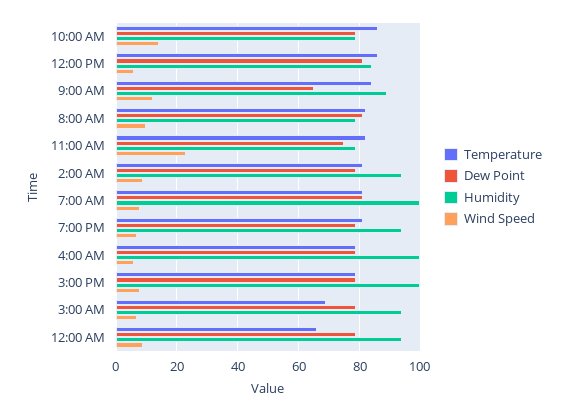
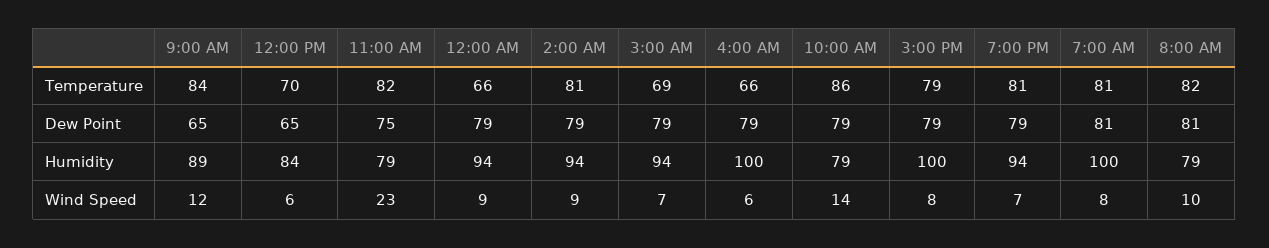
  {
    "Temperature": {
      "10:00 AM": 86,
-     "12:00 PM": 85,
+     "12:00 PM": 70,
      "9:00 AM": 84,
      "8:00 AM": 82,
      "11:00 AM": 82,
      "2:00 AM": 81,
      "7:00 AM": 81,
      "7:00 PM": 81,
-     "4:00 AM": 80,
+     "4:00 AM": 66,
      "3:00 PM": 79,
      "3:00 AM": 69,
      "12:00 AM": 66
    },
    "Dew Point": {
      "10:00 AM": 79,
-     "12:00 PM": 80,
+     "12:00 PM": 65,
      "9:00 AM": 65,
      "8:00 AM": 81,
      "11:00 AM": 75,
      "2:00 AM": 79,
      "7:00 AM": 81,
      "7:00 PM": 79,
      "4:00 AM": 79,
      "3:00 PM": 79,
      "3:00 AM": 79,
      "12:00 AM": 79
    },
    "Humidity": {
      "10:00 AM": 79,
      "12:00 PM": 84,
      "9:00 AM": 89,
      "8:00 AM": 79,
      "11:00 AM": 79,
      "2:00 AM": 94,
      "7:00 AM": 100,
      "7:00 PM": 94,
      "4:00 AM": 100,
      "3:00 PM": 100,
      "3:00 AM": 94,
      "12:00 AM": 94
    },
    "Wind Speed": {
      "10:00 AM": 14,
      "12:00 PM": 6,
      "9:00 AM": 12,
      "8:00 AM": 10,
      "11:00 AM": 23,
      "2:00 AM": 9,
      "7:00 AM": 8,
      "7:00 PM": 7,
      "4:00 AM": 6,
      "3:00 PM": 8,
      "3:00 AM": 7,
      "12:00 AM": 9
    }
  }

